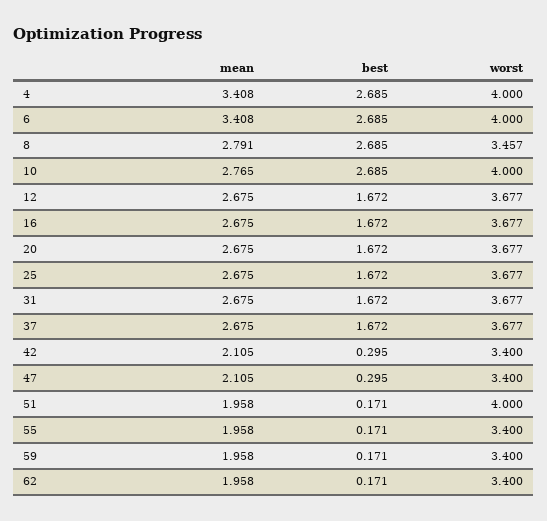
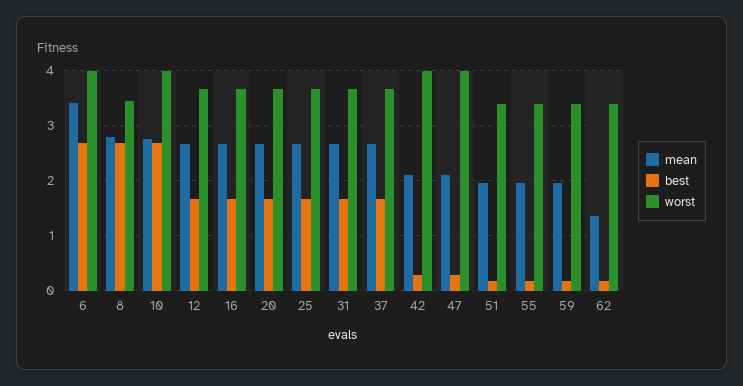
  {
    "mean": {
-     "4": 3.408,
      "6": 3.408,
      "8": 2.791,
      "10": 2.765,
      "12": 2.675,
      "16": 2.675,
      "20": 2.675,
      "25": 2.675,
      "31": 2.675,
      "37": 2.675,
      "42": 2.105,
      "47": 2.105,
      "51": 1.958,
      "55": 1.958,
      "59": 1.958,
-     "62": 1.958
+     "62": 1.4
    },
    "best": {
-     "4": 2.685,
      "6": 2.685,
      "8": 2.685,
      "10": 2.685,
      "12": 1.672,
      "16": 1.672,
      "20": 1.672,
      "25": 1.672,
      "31": 1.672,
      "37": 1.672,
      "42": 0.295,
      "47": 0.295,
      "51": 0.171,
      "55": 0.171,
      "59": 0.171,
      "62": 0.171
    },
    "worst": {
-     "4": 4,
      "6": 4,
      "8": 3.457,
      "10": 4,
      "12": 3.677,
      "16": 3.677,
      "20": 3.677,
      "25": 3.677,
      "31": 3.677,
      "37": 3.677,
-     "42": 3.4,
+     "42": 4,
-     "47": 3.4,
+     "47": 4,
-     "51": 4,
+     "51": 3.4,
      "55": 3.4,
      "59": 3.4,
      "62": 3.4
    }
  }

